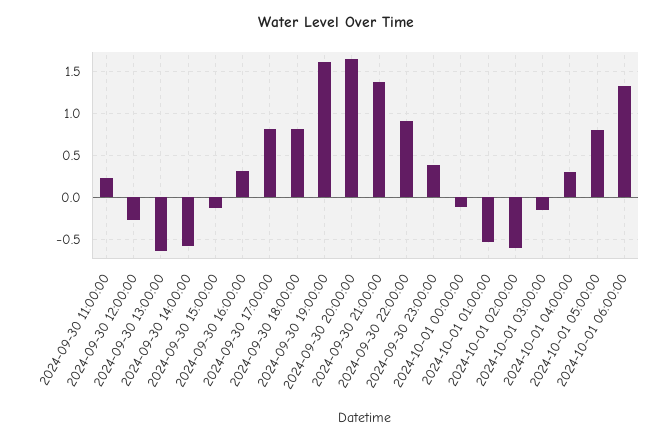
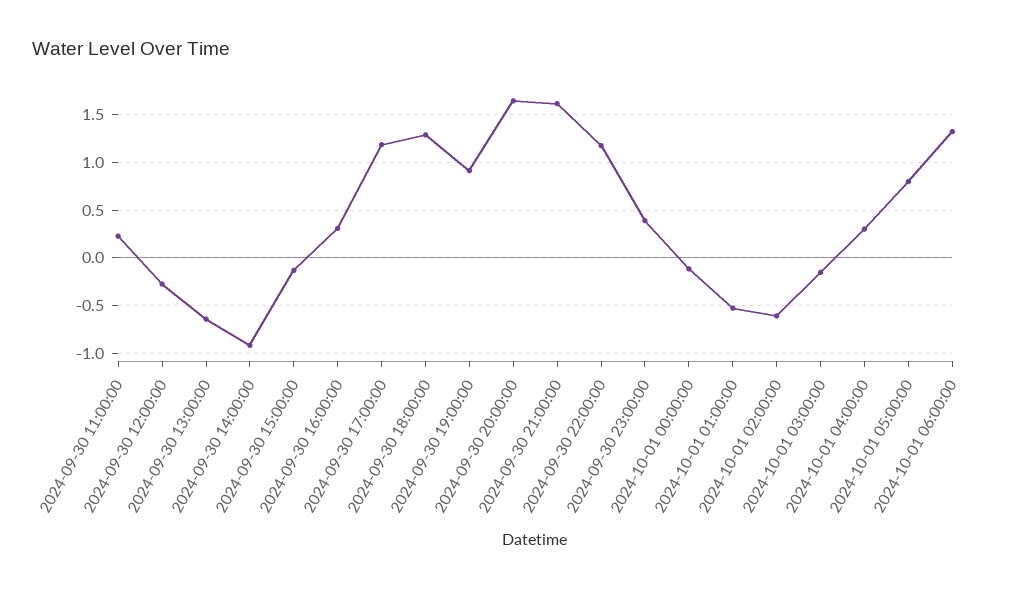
  {
    "2024-09-30 11:00:00": 0.2,
    "2024-09-30 12:00:00": -0.3,
    "2024-09-30 13:00:00": -0.6,
-   "2024-09-30 14:00:00": -0.6,
+   "2024-09-30 14:00:00": -0.9,
    "2024-09-30 15:00:00": -0.1,
    "2024-09-30 16:00:00": 0.3,
-   "2024-09-30 17:00:00": 0.8,
+   "2024-09-30 17:00:00": 1.2,
-   "2024-09-30 18:00:00": 0.8,
+   "2024-09-30 18:00:00": 1.3,
-   "2024-09-30 19:00:00": 1.6,
+   "2024-09-30 19:00:00": 0.9,
    "2024-09-30 20:00:00": 1.6,
-   "2024-09-30 21:00:00": 1.4,
+   "2024-09-30 21:00:00": 1.6,
-   "2024-09-30 22:00:00": 0.9,
+   "2024-09-30 22:00:00": 1.2,
    "2024-09-30 23:00:00": 0.4,
    "2024-10-01 00:00:00": -0.1,
    "2024-10-01 01:00:00": -0.5,
    "2024-10-01 02:00:00": -0.6,
    "2024-10-01 03:00:00": -0.2,
    "2024-10-01 04:00:00": 0.3,
    "2024-10-01 05:00:00": 0.8,
    "2024-10-01 06:00:00": 1.3
  }

